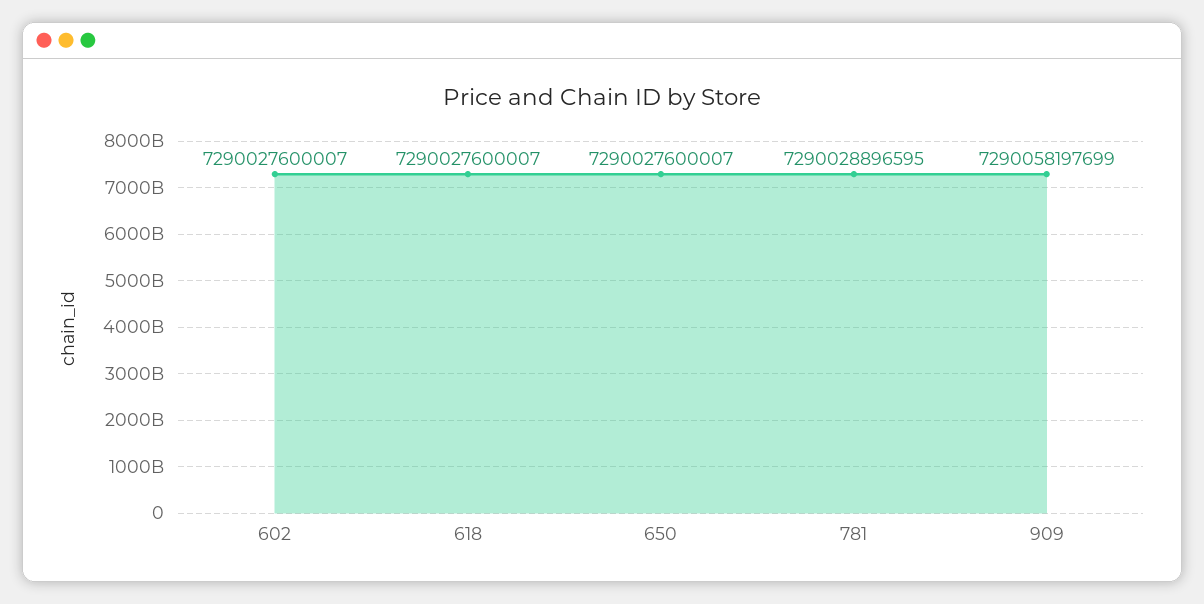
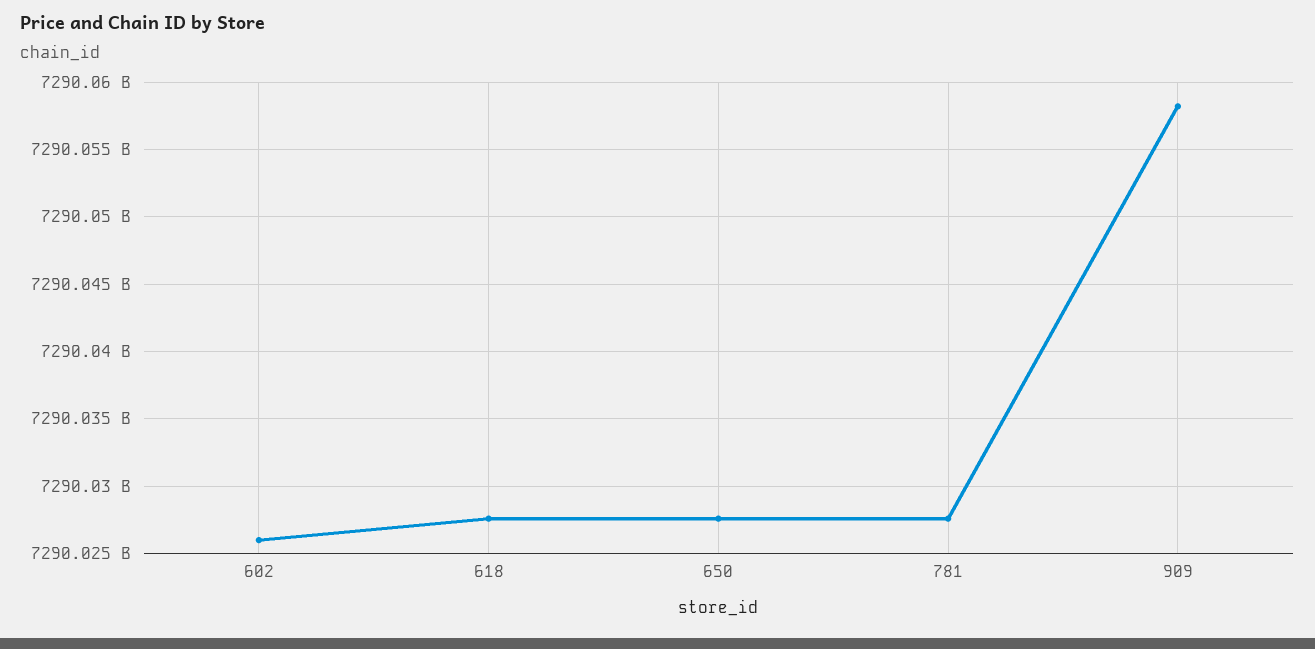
  {
-   "602": 7290027600007,
+   "602": 7290026000000,
    "618": 7290027600007,
    "650": 7290027600007,
-   "781": 7290028896595,
+   "781": 7290027500000,
    "909": 7290058197699
  }

